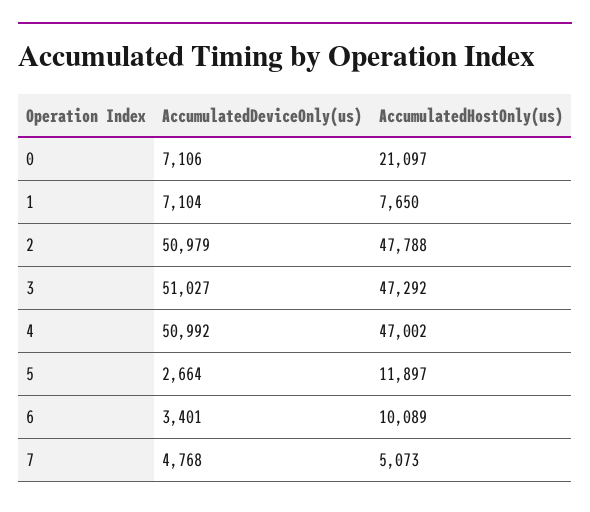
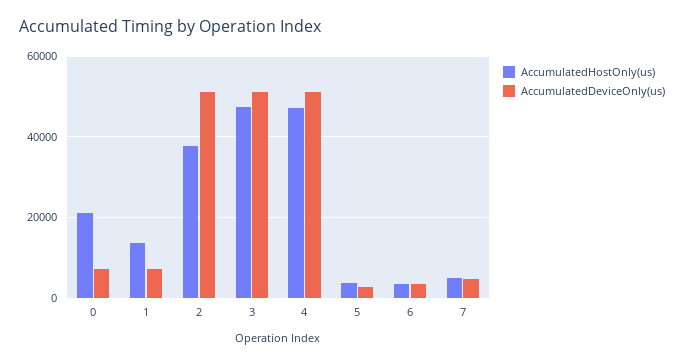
  {
    "AccumulatedDeviceOnly(us)": {
      "0": 7106,
      "1": 7104,
      "2": 50979,
      "3": 51027,
      "4": 50992,
      "5": 2664,
      "6": 3401,
      "7": 4768
    },
    "AccumulatedHostOnly(us)": {
      "0": 21097,
-     "1": 7650,
+     "1": 14000,
-     "2": 47788,
+     "2": 38000,
      "3": 47292,
      "4": 47002,
-     "5": 11897,
+     "5": 4000,
-     "6": 10089,
+     "6": 4000,
      "7": 5073
    }
  }

